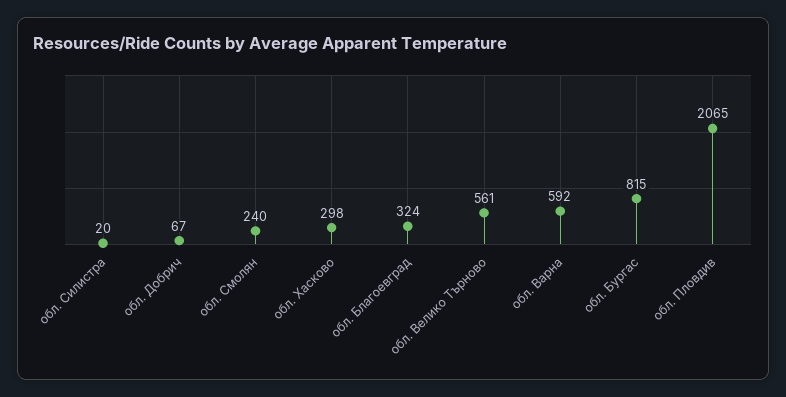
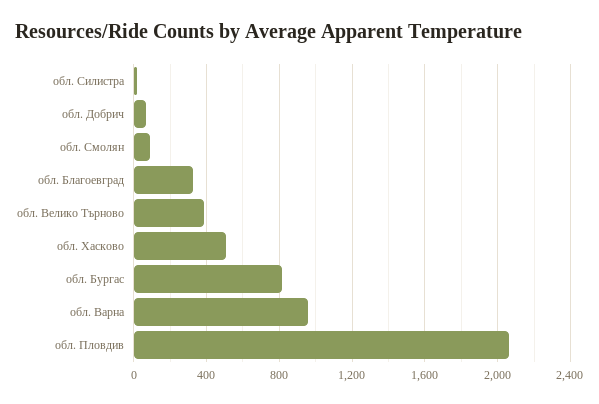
  {
    "обл. Силистра": 20,
    "обл. Добрич": 67,
-   "обл. Смолян": 240,
+   "обл. Смолян": 100,
-   "обл. Хасково": 298,
+   "обл. Хасково": 500,
    "обл. Благоевград": 324,
-   "обл. Велико Търново": 561,
+   "обл. Велико Търново": 400,
-   "обл. Варна": 592,
+   "обл. Варна": 950,
    "обл. Бургас": 815,
    "обл. Пловдив": 2065
  }

